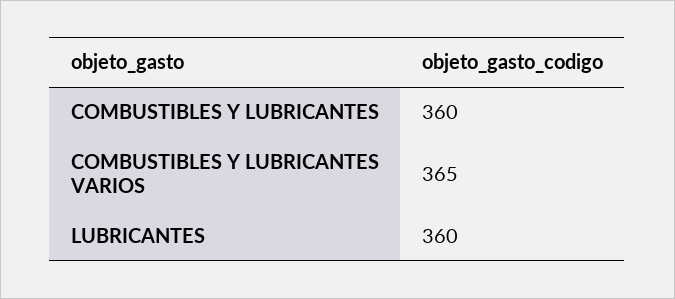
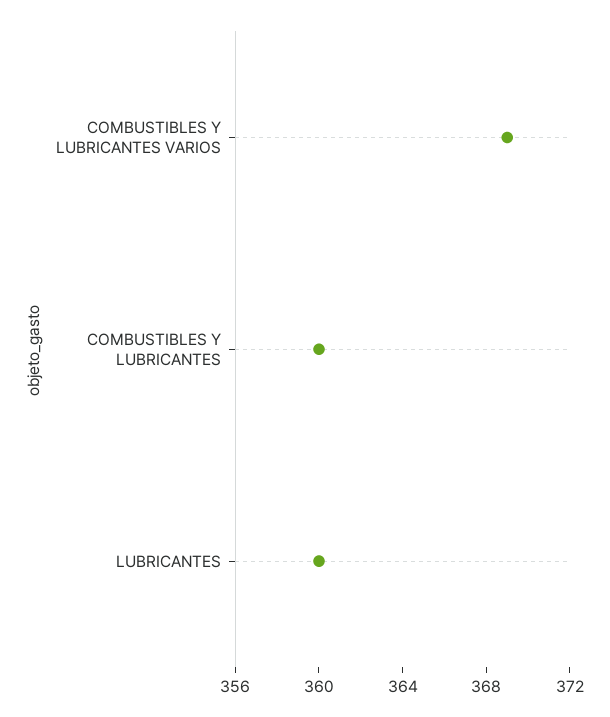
  {
    "COMBUSTIBLES Y LUBRICANTES": 360,
-   "COMBUSTIBLES Y LUBRICANTES VARIOS": 365,
+   "COMBUSTIBLES Y LUBRICANTES VARIOS": 369,
    "LUBRICANTES": 360
  }

